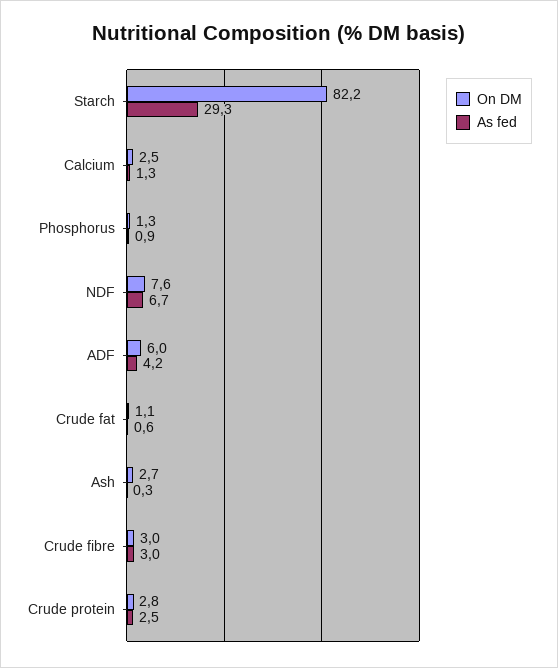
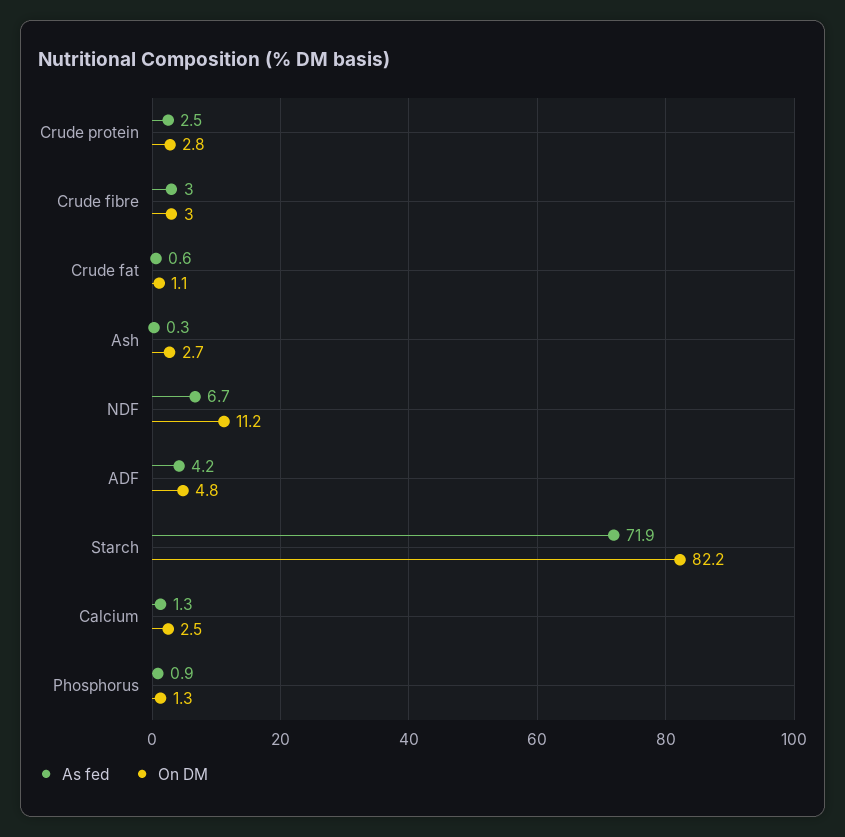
  {
    "On DM": {
      "Starch": 82.2,
      "Calcium": 2.5,
      "Phosphorus": 1.3,
-     "NDF": 7.6,
+     "NDF": 11.2,
-     "ADF": 6,
+     "ADF": 4.8,
      "Crude fat": 1.1,
      "Ash": 2.7,
      "Crude fibre": 3,
      "Crude protein": 2.8
    },
    "As fed": {
-     "Starch": 29.3,
+     "Starch": 71.9,
      "Calcium": 1.3,
      "Phosphorus": 0.9,
      "NDF": 6.7,
      "ADF": 4.2,
      "Crude fat": 0.6,
      "Ash": 0.3,
      "Crude fibre": 3,
      "Crude protein": 2.5
    }
  }

